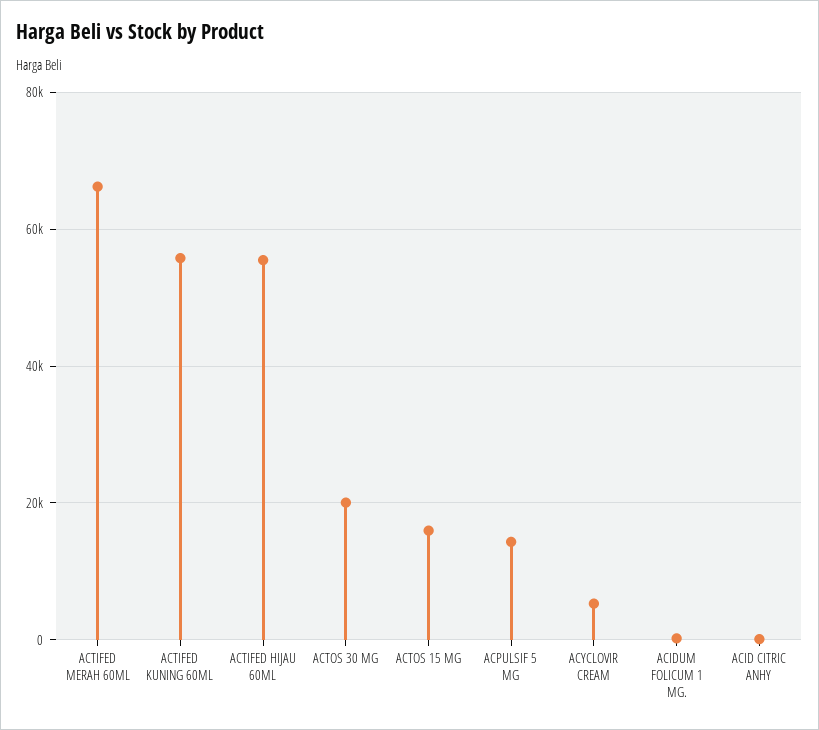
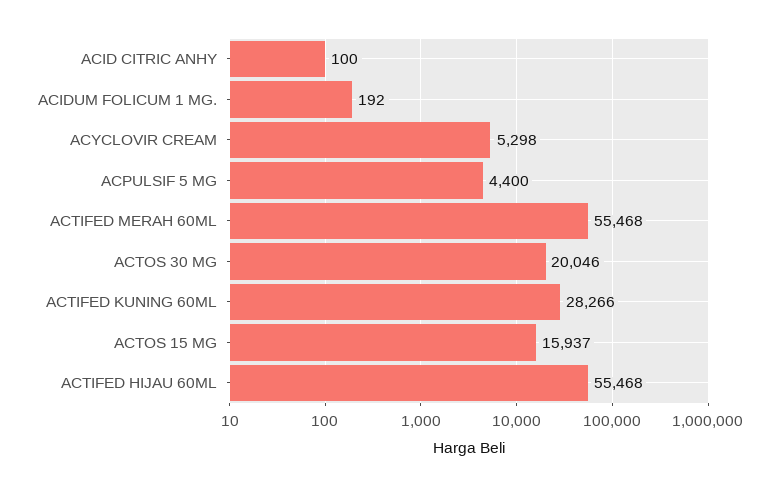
  {
-   "ACTIFED MERAH 60ML": 66000,
+   "ACTIFED MERAH 60ML": 55468,
-   "ACTIFED KUNING 60ML": 56000,
+   "ACTIFED KUNING 60ML": 28266,
    "ACTIFED HIJAU 60ML": 55468,
    "ACTOS 30 MG": 20046,
    "ACTOS 15 MG": 15937,
-   "ACPULSIF 5 MG": 14000,
+   "ACPULSIF 5 MG": 4400,
    "ACYCLOVIR CREAM": 5298,
    "ACIDUM FOLICUM 1 MG.": 192,
    "ACID CITRIC ANHY": 100
  }

